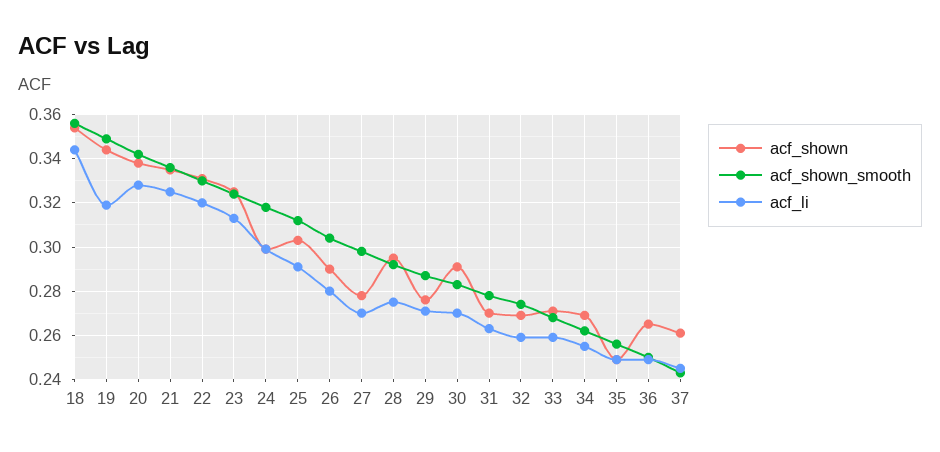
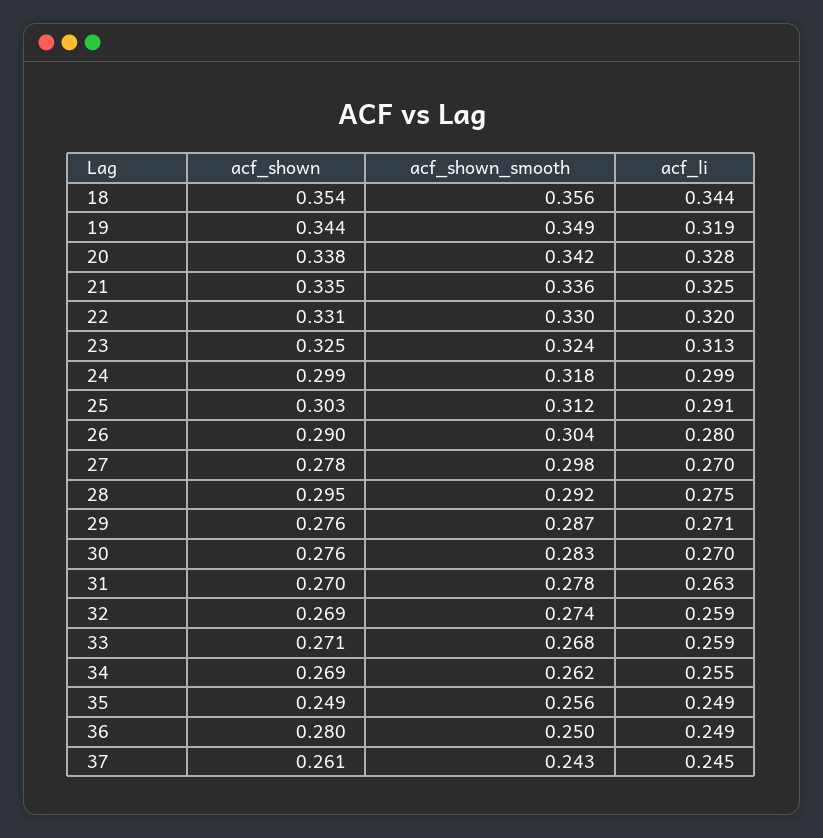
  {
    "acf_shown": {
      "18": 0.354,
      "19": 0.344,
      "20": 0.338,
      "21": 0.335,
      "22": 0.331,
      "23": 0.325,
      "24": 0.299,
      "25": 0.303,
      "26": 0.29,
      "27": 0.278,
      "28": 0.295,
      "29": 0.276,
-     "30": 0.29,
+     "30": 0.276,
      "31": 0.27,
      "32": 0.269,
      "33": 0.271,
      "34": 0.269,
      "35": 0.249,
-     "36": 0.265,
+     "36": 0.28,
      "37": 0.261
    },
    "acf_shown_smooth": {
      "18": 0.356,
      "19": 0.349,
      "20": 0.342,
      "21": 0.336,
      "22": 0.33,
      "23": 0.324,
      "24": 0.318,
      "25": 0.312,
      "26": 0.304,
      "27": 0.298,
      "28": 0.292,
      "29": 0.287,
      "30": 0.283,
      "31": 0.278,
      "32": 0.274,
      "33": 0.268,
      "34": 0.262,
      "35": 0.256,
      "36": 0.25,
      "37": 0.243
    },
    "acf_li": {
      "18": 0.344,
      "19": 0.319,
      "20": 0.328,
      "21": 0.325,
      "22": 0.32,
      "23": 0.313,
      "24": 0.299,
      "25": 0.291,
      "26": 0.28,
      "27": 0.27,
      "28": 0.275,
      "29": 0.271,
      "30": 0.27,
      "31": 0.263,
      "32": 0.259,
      "33": 0.259,
      "34": 0.255,
      "35": 0.249,
      "36": 0.249,
      "37": 0.245
    }
  }

